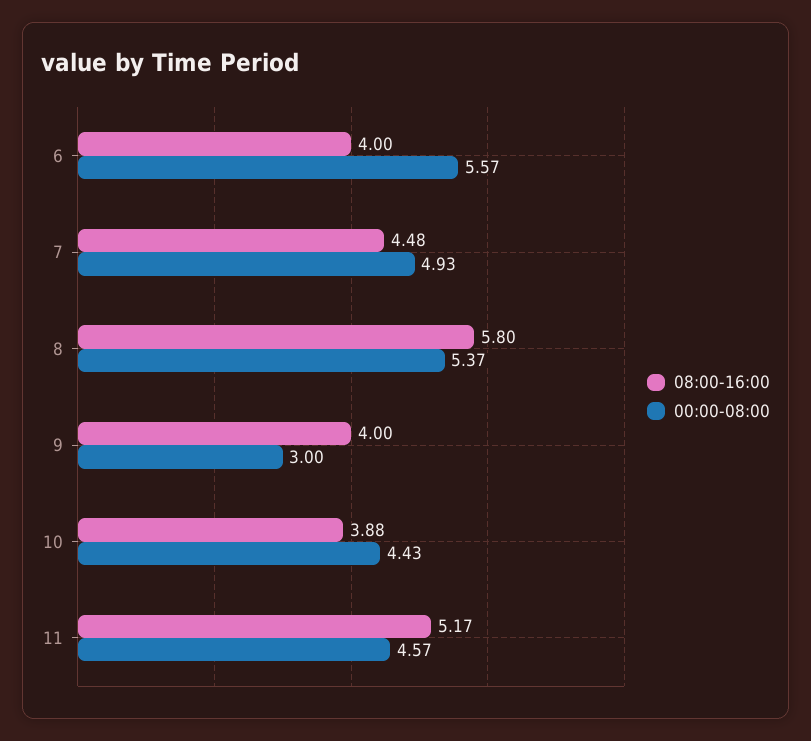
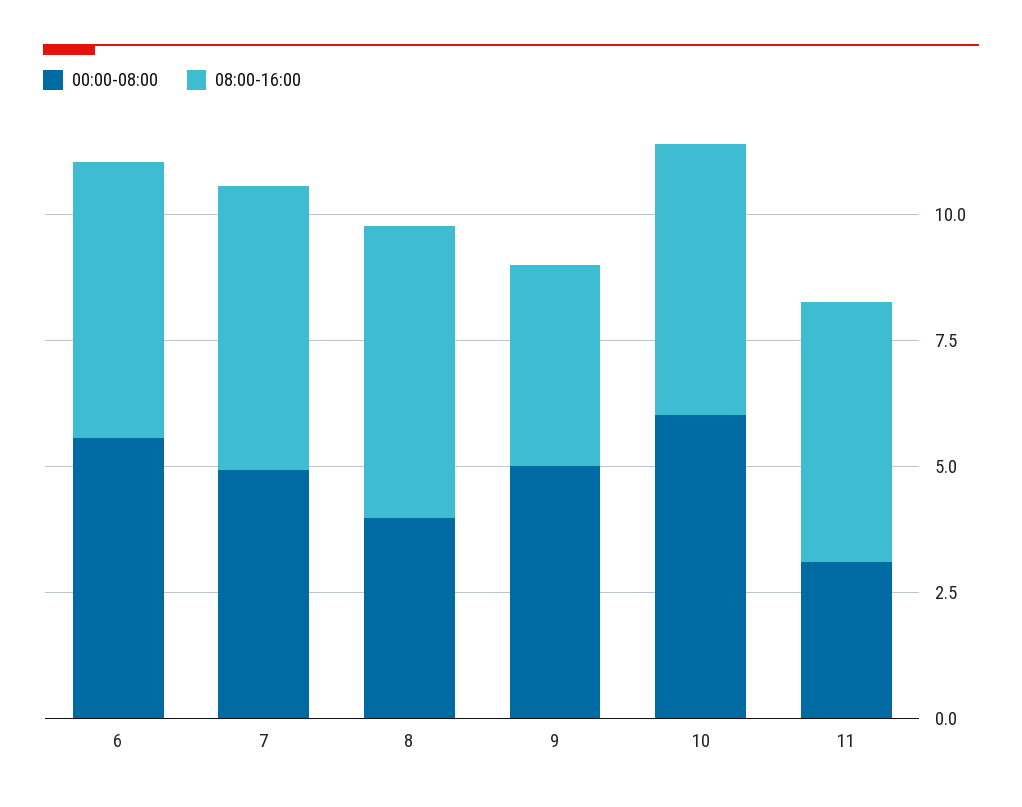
  {
    "08:00-16:00": {
-     "6": 4,
+     "6": 5.5,
-     "7": 4.48,
+     "7": 5.5,
      "8": 5.8,
      "9": 4,
-     "10": 3.88,
+     "10": 5.5,
      "11": 5.17
    },
    "00:00-08:00": {
      "6": 5.57,
      "7": 4.93,
-     "8": 5.37,
+     "8": 4,
-     "9": 3,
+     "9": 5,
-     "10": 4.43,
+     "10": 6,
-     "11": 4.57
+     "11": 3
    }
  }

